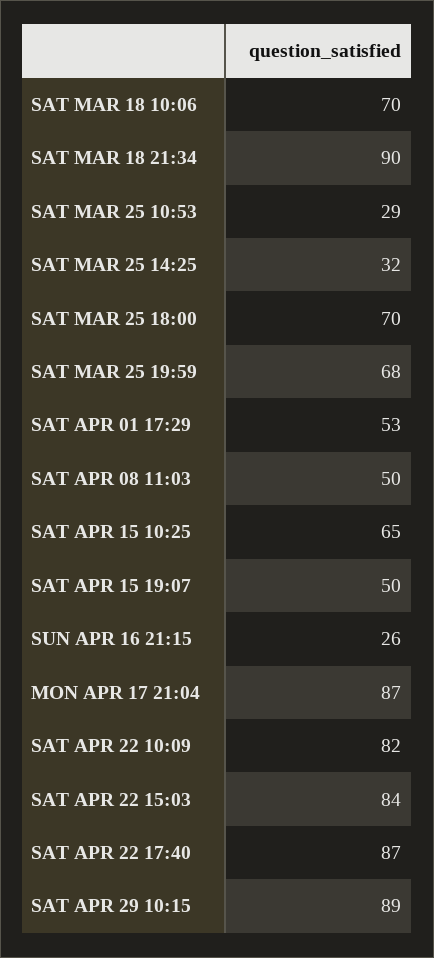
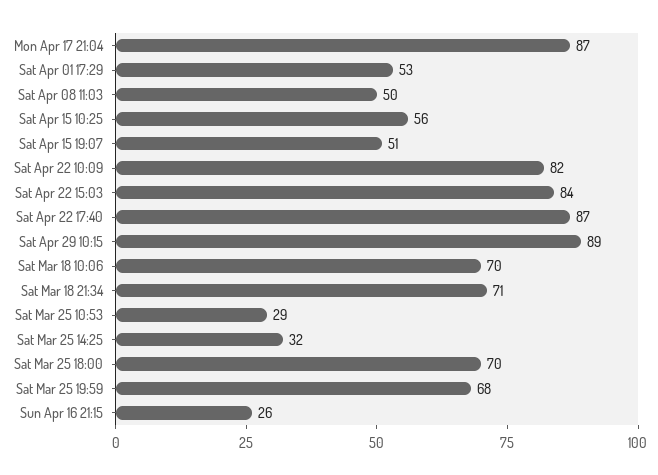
  {
    "SAT MAR 18 10:06": 70,
-   "SAT MAR 18 21:34": 90,
+   "SAT MAR 18 21:34": 71,
    "SAT MAR 25 10:53": 29,
    "SAT MAR 25 14:25": 32,
    "SAT MAR 25 18:00": 70,
    "SAT MAR 25 19:59": 68,
    "SAT APR 01 17:29": 53,
    "SAT APR 08 11:03": 50,
-   "SAT APR 15 10:25": 65,
+   "SAT APR 15 10:25": 56,
-   "SAT APR 15 19:07": 50,
+   "SAT APR 15 19:07": 51,
    "SUN APR 16 21:15": 26,
    "MON APR 17 21:04": 87,
    "SAT APR 22 10:09": 82,
    "SAT APR 22 15:03": 84,
    "SAT APR 22 17:40": 87,
    "SAT APR 29 10:15": 89
  }

